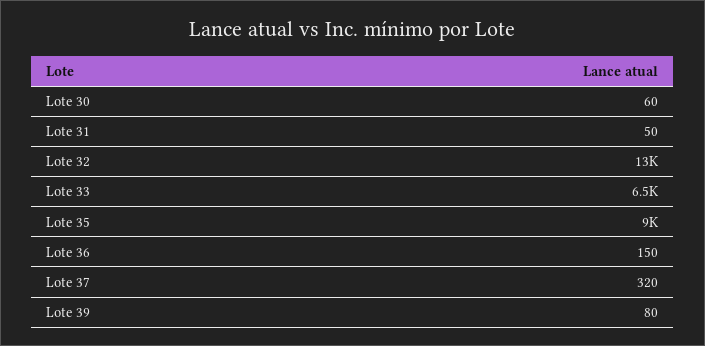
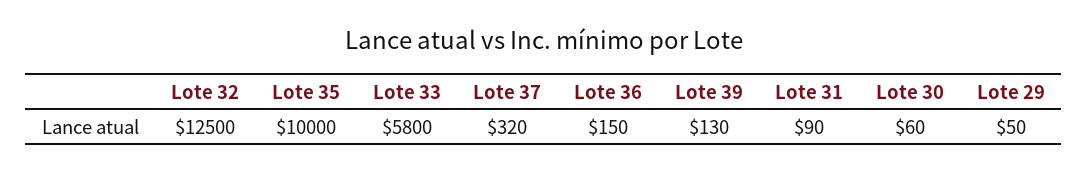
  {
    "Lote 30": 60,
-   "Lote 31": 50,
+   "Lote 31": 90,
    "Lote 32": 12500,
-   "Lote 33": 6500,
+   "Lote 33": 5800,
-   "Lote 35": 9000,
+   "Lote 35": 10000,
    "Lote 36": 150,
    "Lote 37": 320,
-   "Lote 39": 80
+   "Lote 39": 130,
+   "Lote 29": 50
  }

